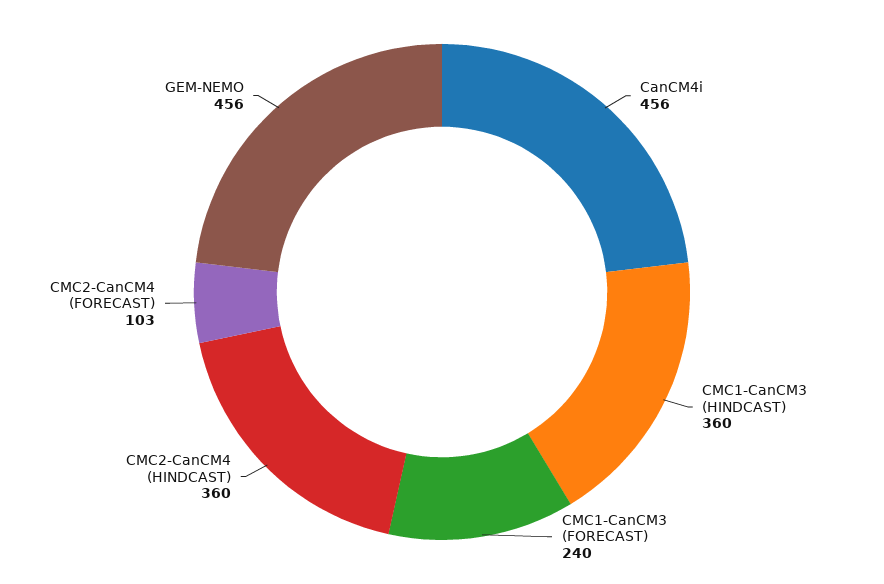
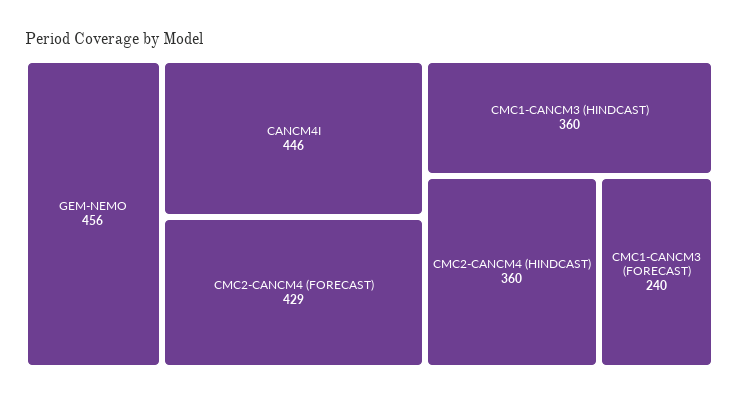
  {
-   "CanCM4i": 456,
+   "CanCM4i": 446,
    "CMC1-CanCM3 (HINDCAST)": 360,
    "CMC1-CanCM3 (FORECAST)": 240,
    "CMC2-CanCM4 (HINDCAST)": 360,
-   "CMC2-CanCM4 (FORECAST)": 103,
+   "CMC2-CanCM4 (FORECAST)": 429,
    "GEM-NEMO": 456
  }

